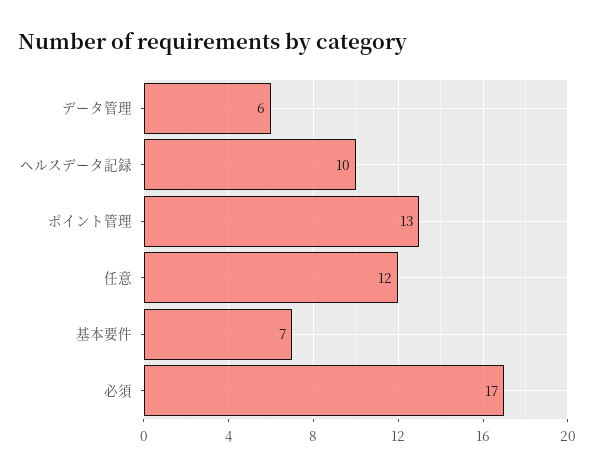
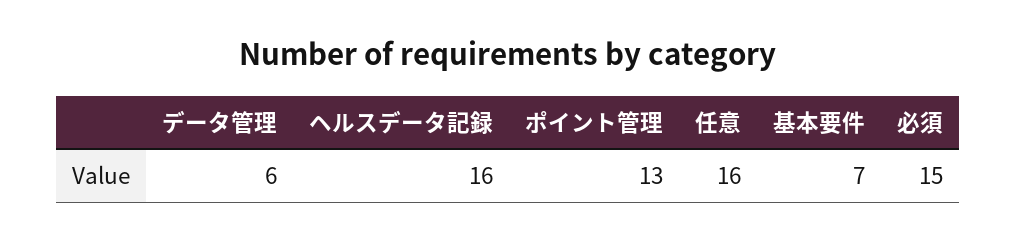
  {
    "データ管理": 6,
-   "ヘルスデータ記録": 10,
+   "ヘルスデータ記録": 16,
    "ポイント管理": 13,
-   "任意": 12,
+   "任意": 16,
    "基本要件": 7,
-   "必須": 17
+   "必須": 15
  }

